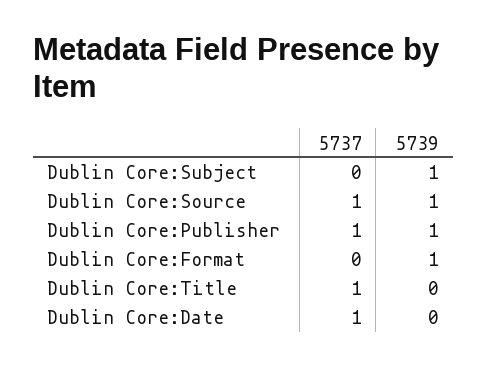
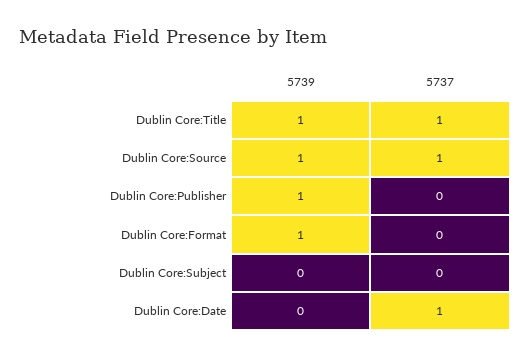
  {
    "5737": {
      "Dublin Core:Subject": 0,
      "Dublin Core:Source": 1,
-     "Dublin Core:Publisher": 1,
+     "Dublin Core:Publisher": 0,
      "Dublin Core:Format": 0,
      "Dublin Core:Title": 1,
      "Dublin Core:Date": 1
    },
    "5739": {
-     "Dublin Core:Subject": 1,
+     "Dublin Core:Subject": 0,
      "Dublin Core:Source": 1,
      "Dublin Core:Publisher": 1,
      "Dublin Core:Format": 1,
-     "Dublin Core:Title": 0,
+     "Dublin Core:Title": 1,
      "Dublin Core:Date": 0
    }
  }

